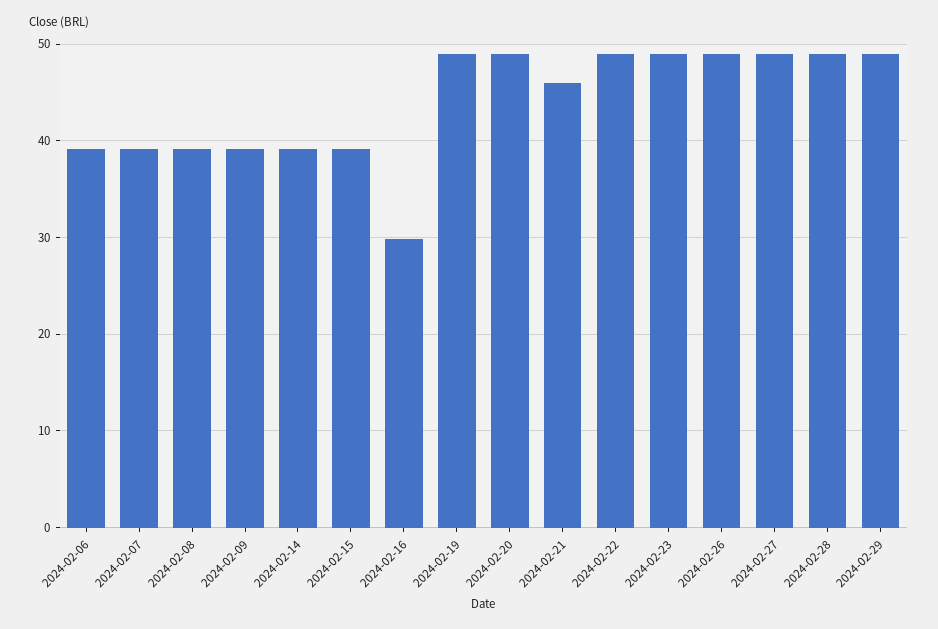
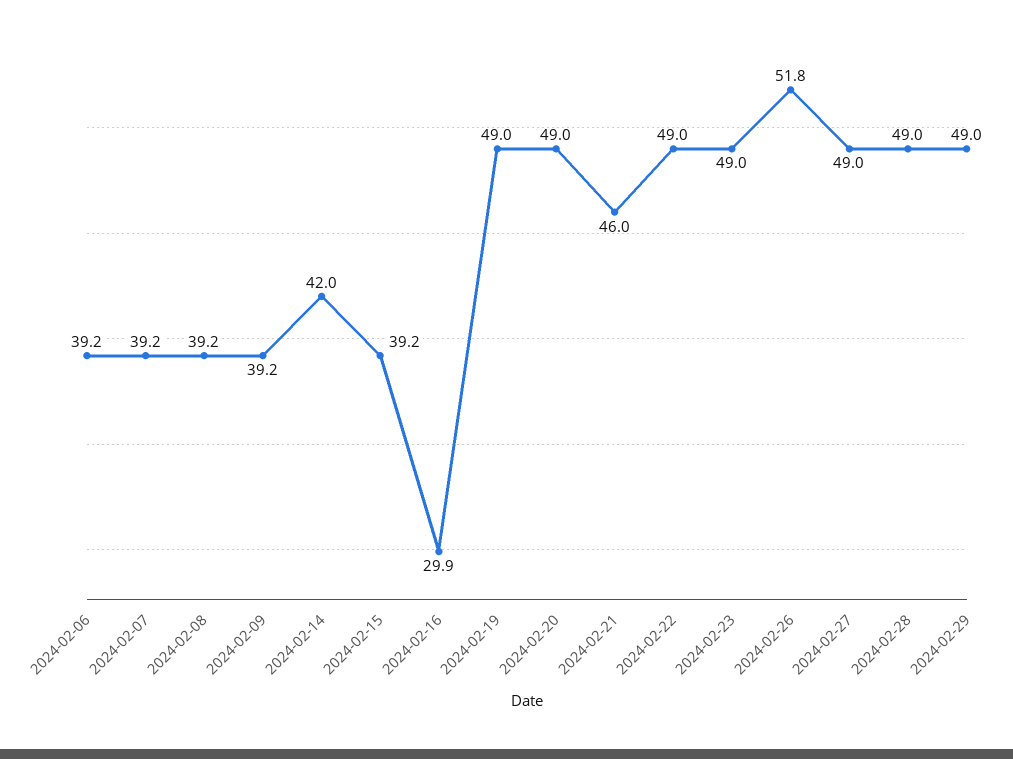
  {
    "2024-02-06": 39.2,
    "2024-02-07": 39.2,
    "2024-02-08": 39.2,
    "2024-02-09": 39.2,
-   "2024-02-14": 39,
+   "2024-02-14": 42,
    "2024-02-15": 39.2,
    "2024-02-16": 29.9,
    "2024-02-19": 49,
    "2024-02-20": 49,
    "2024-02-21": 46,
    "2024-02-22": 49,
    "2024-02-23": 49,
-   "2024-02-26": 49,
+   "2024-02-26": 51.8,
    "2024-02-27": 49,
    "2024-02-28": 49,
    "2024-02-29": 49
  }

